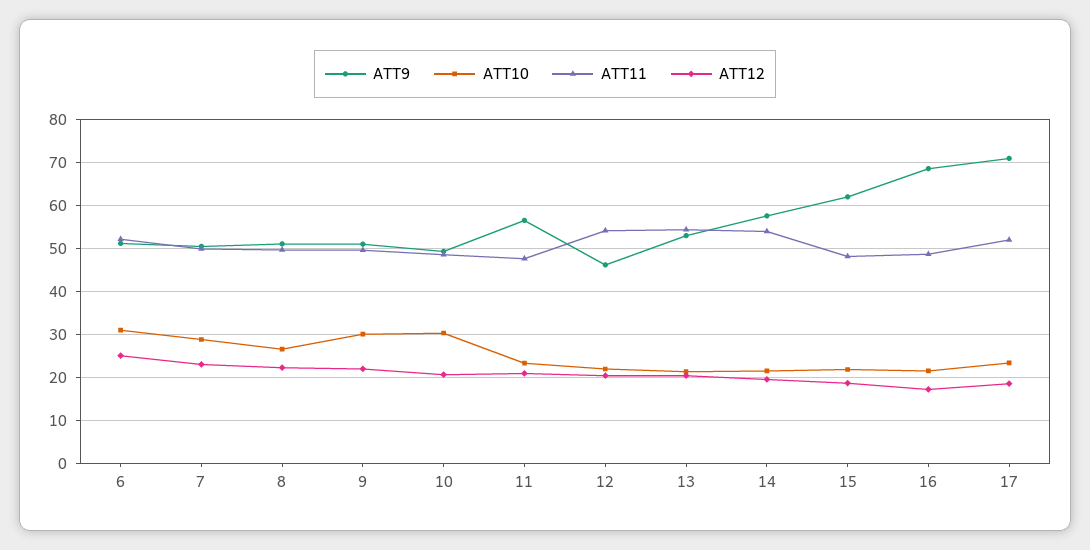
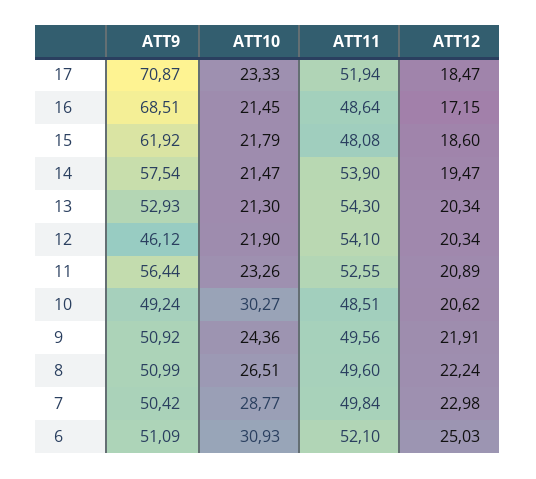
  {
    "ATT9": {
      "6": 51.09,
      "7": 50.42,
      "8": 50.99,
      "9": 50.92,
      "10": 49.24,
      "11": 56.44,
      "12": 46.12,
      "13": 52.93,
      "14": 57.54,
      "15": 61.92,
      "16": 68.51,
      "17": 70.87
    },
    "ATT10": {
      "6": 30.93,
      "7": 28.77,
      "8": 26.51,
-     "9": 30,
+     "9": 24.36,
      "10": 30.27,
      "11": 23.26,
      "12": 21.9,
      "13": 21.3,
      "14": 21.47,
      "15": 21.79,
      "16": 21.45,
      "17": 23.33
    },
    "ATT11": {
      "6": 52.1,
      "7": 49.84,
      "8": 49.6,
      "9": 49.56,
      "10": 48.51,
-     "11": 48,
+     "11": 52.55,
      "12": 54.1,
      "13": 54.3,
      "14": 53.9,
      "15": 48.08,
      "16": 48.64,
      "17": 51.94
    },
    "ATT12": {
      "6": 25.03,
      "7": 22.98,
      "8": 22.24,
      "9": 21.91,
      "10": 20.62,
      "11": 20.89,
      "12": 20.34,
      "13": 20.34,
      "14": 19.47,
      "15": 18.6,
      "16": 17.15,
      "17": 18.47
    }
  }

